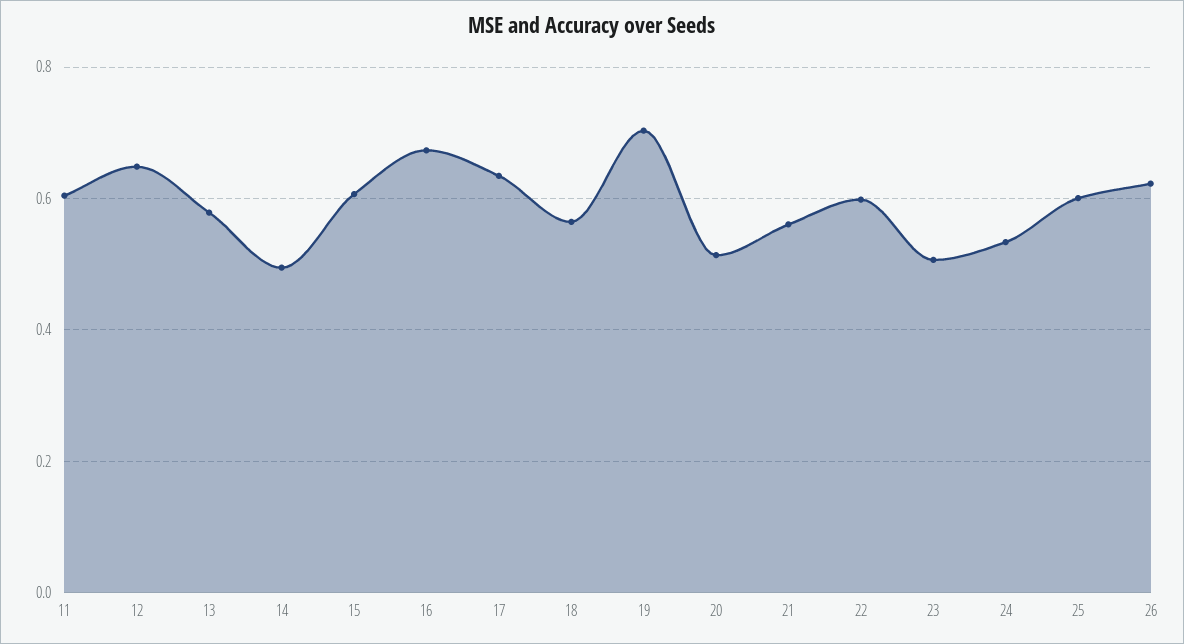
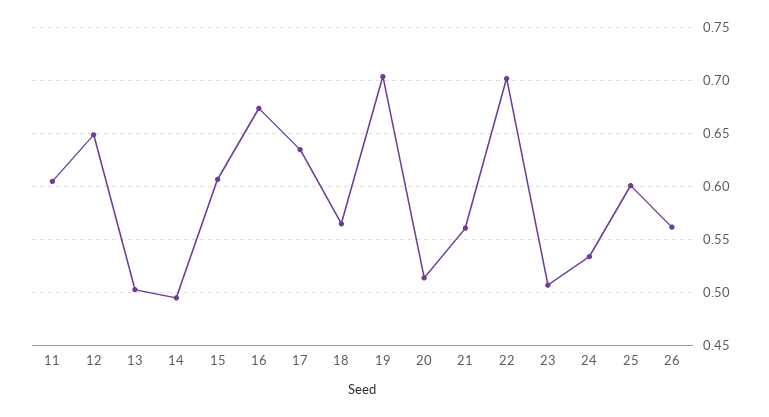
  {
    "11": 0.6,
    "12": 0.65,
-   "13": 0.58,
+   "13": 0.5,
    "14": 0.49,
    "15": 0.61,
    "16": 0.67,
    "17": 0.63,
    "18": 0.56,
    "19": 0.7,
    "20": 0.51,
    "21": 0.56,
-   "22": 0.6,
+   "22": 0.7,
    "23": 0.51,
    "24": 0.53,
    "25": 0.6,
-   "26": 0.62
+   "26": 0.56
  }

